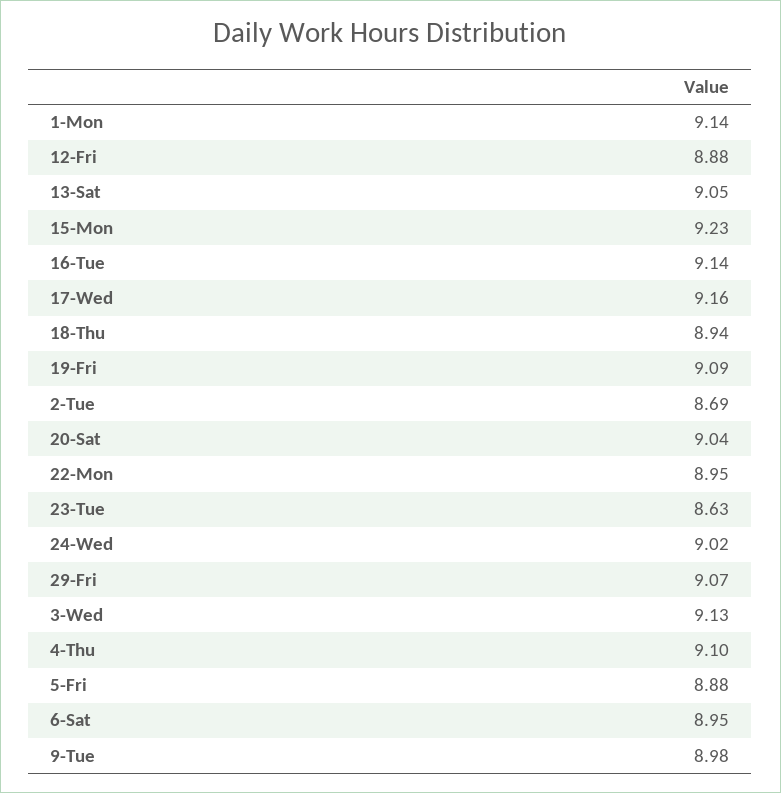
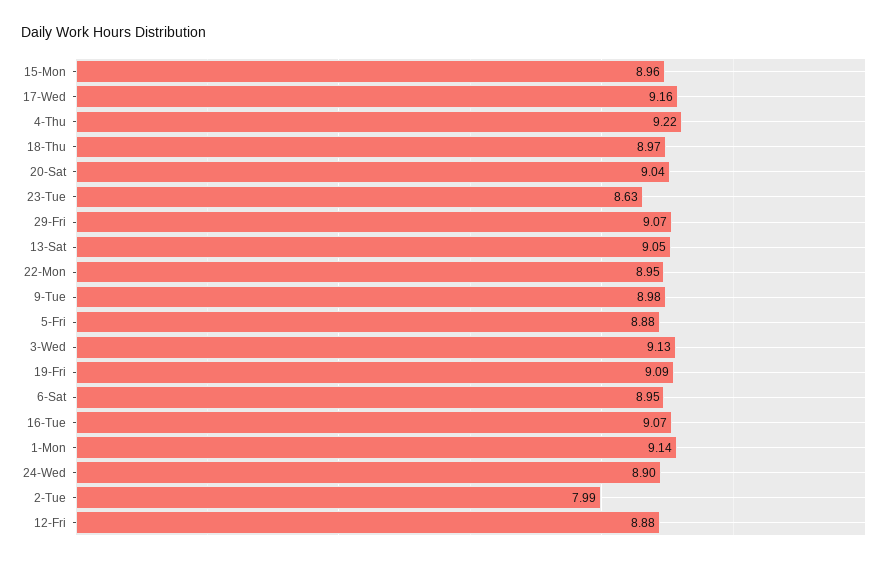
  {
    "1-Mon": 9.14,
    "12-Fri": 8.88,
    "13-Sat": 9.05,
-   "15-Mon": 9.23,
+   "15-Mon": 8.96,
-   "16-Tue": 9.14,
+   "16-Tue": 9.07,
    "17-Wed": 9.16,
-   "18-Thu": 8.94,
+   "18-Thu": 8.97,
    "19-Fri": 9.09,
-   "2-Tue": 8.69,
+   "2-Tue": 7.99,
    "20-Sat": 9.04,
    "22-Mon": 8.95,
    "23-Tue": 8.63,
-   "24-Wed": 9.02,
+   "24-Wed": 8.9,
    "29-Fri": 9.07,
    "3-Wed": 9.13,
-   "4-Thu": 9.1,
+   "4-Thu": 9.22,
    "5-Fri": 8.88,
    "6-Sat": 8.95,
    "9-Tue": 8.98
  }

